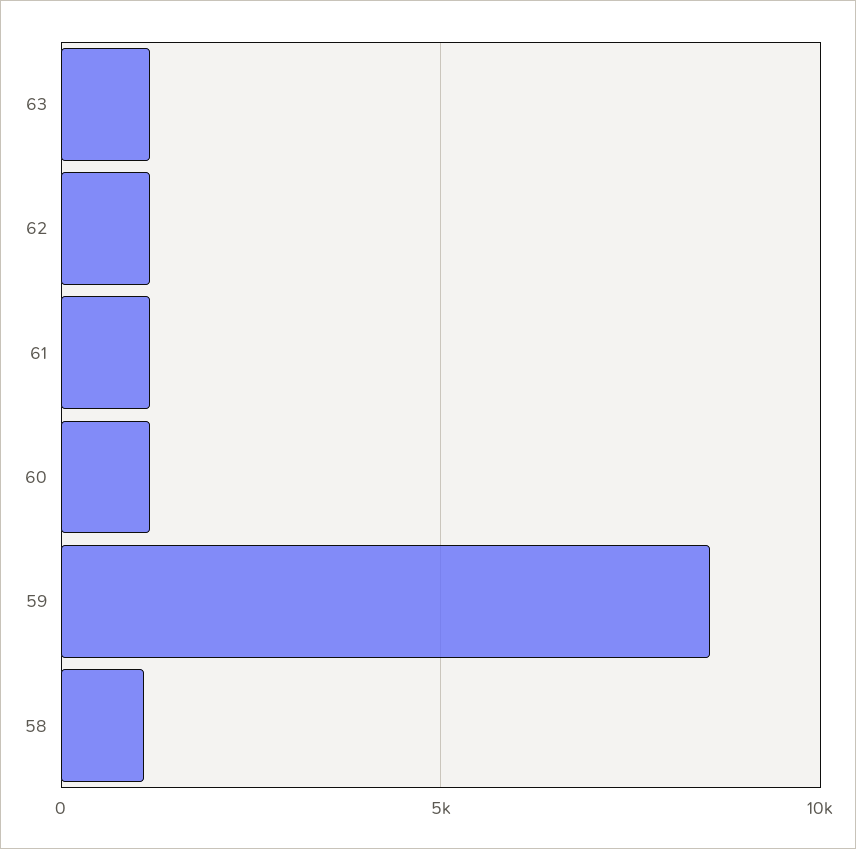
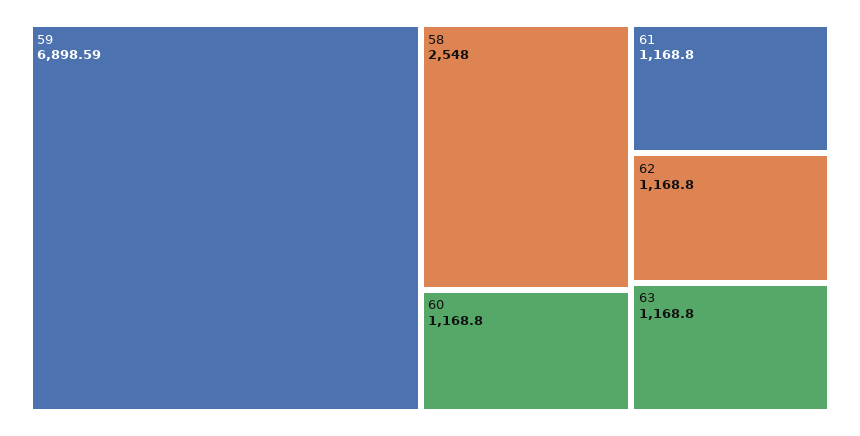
  {
    "63": 1168.8,
    "62": 1168.8,
    "61": 1168.8,
    "60": 1168.8,
-   "59": 8500,
+   "59": 6898.59,
-   "58": 1000
+   "58": 2548
  }

